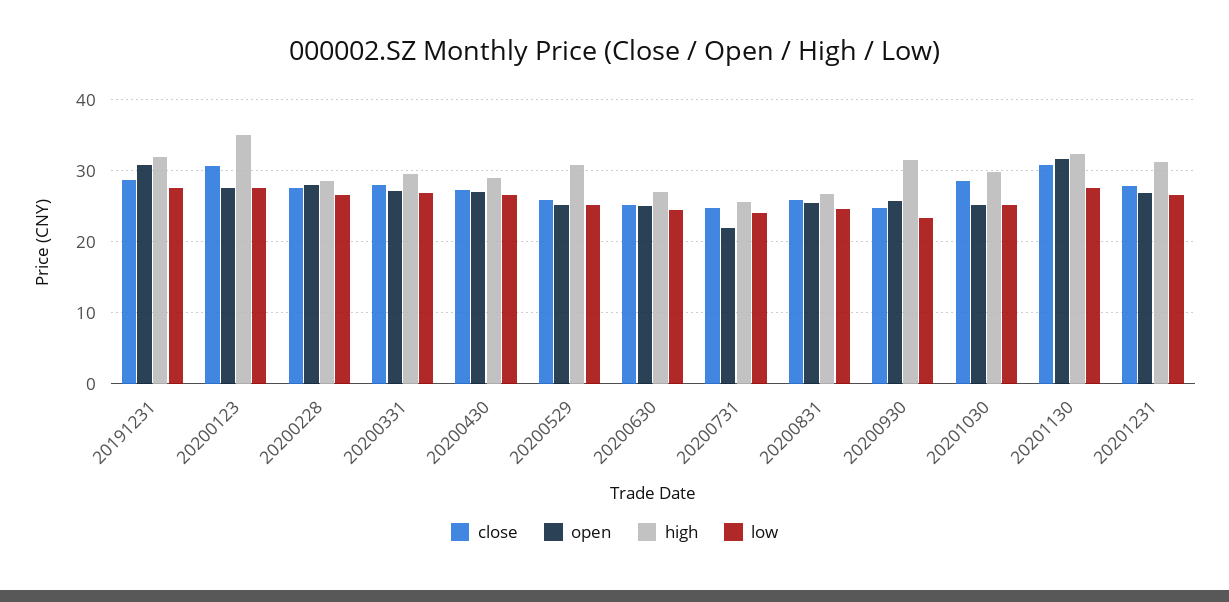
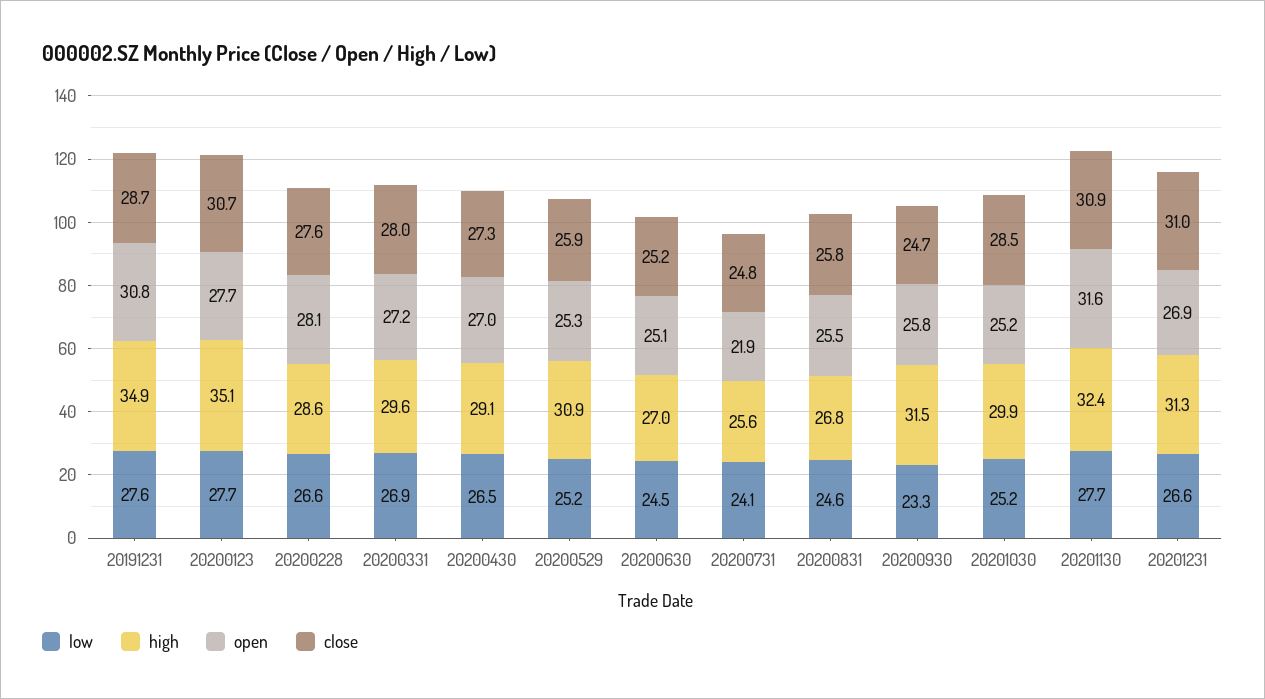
  {
    "close": {
      "20191231": 28.7,
      "20200123": 30.7,
      "20200228": 27.6,
      "20200331": 28,
      "20200430": 27.3,
      "20200529": 25.9,
      "20200630": 25.2,
      "20200731": 24.8,
      "20200831": 25.8,
      "20200930": 24.7,
      "20201030": 28.5,
      "20201130": 30.9,
-     "20201231": 28
+     "20201231": 31
    },
    "open": {
      "20191231": 30.8,
      "20200123": 27.7,
      "20200228": 28.1,
      "20200331": 27.2,
      "20200430": 27,
      "20200529": 25.3,
      "20200630": 25.1,
      "20200731": 21.9,
      "20200831": 25.5,
      "20200930": 25.8,
      "20201030": 25.2,
      "20201130": 31.6,
      "20201231": 26.9
    },
    "high": {
-     "20191231": 32,
+     "20191231": 34.9,
      "20200123": 35.1,
      "20200228": 28.6,
      "20200331": 29.6,
      "20200430": 29.1,
      "20200529": 30.9,
      "20200630": 27,
      "20200731": 25.6,
      "20200831": 26.8,
      "20200930": 31.5,
      "20201030": 29.9,
      "20201130": 32.4,
      "20201231": 31.3
    },
    "low": {
      "20191231": 27.6,
      "20200123": 27.7,
      "20200228": 26.6,
      "20200331": 26.9,
      "20200430": 26.5,
      "20200529": 25.2,
      "20200630": 24.5,
      "20200731": 24.1,
      "20200831": 24.6,
      "20200930": 23.3,
      "20201030": 25.2,
      "20201130": 27.7,
      "20201231": 26.6
    }
  }

